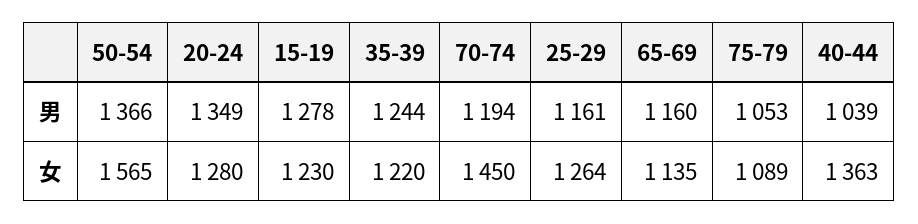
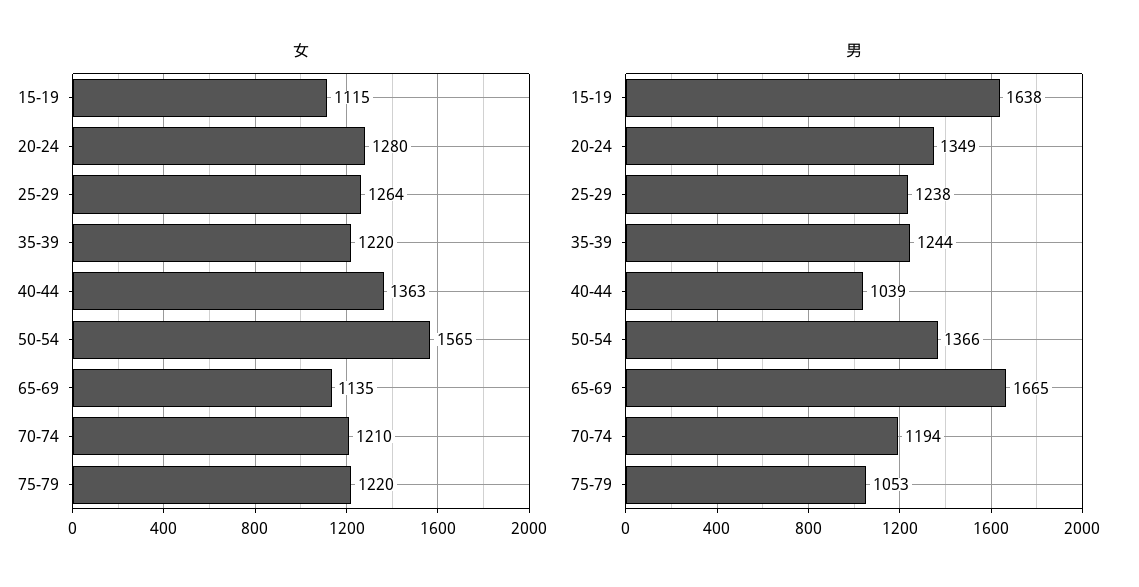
  {
    "男": {
      "50-54": 1366,
      "20-24": 1349,
-     "15-19": 1278,
+     "15-19": 1638,
      "35-39": 1244,
      "70-74": 1194,
-     "25-29": 1161,
+     "25-29": 1238,
-     "65-69": 1160,
+     "65-69": 1665,
      "75-79": 1053,
      "40-44": 1039
    },
    "女": {
      "50-54": 1565,
      "20-24": 1280,
-     "15-19": 1230,
+     "15-19": 1115,
      "35-39": 1220,
-     "70-74": 1450,
+     "70-74": 1210,
      "25-29": 1264,
      "65-69": 1135,
-     "75-79": 1089,
+     "75-79": 1220,
      "40-44": 1363
    }
  }

